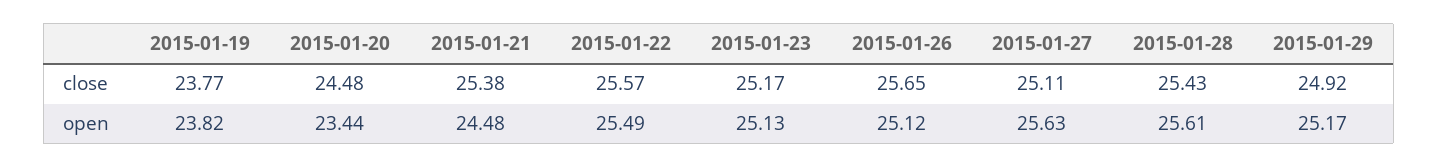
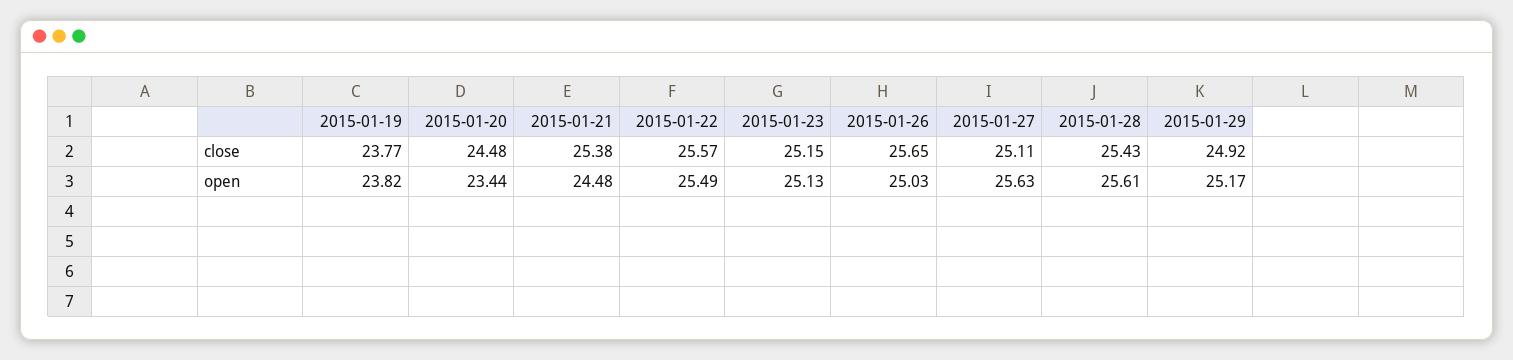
  {
    "2015-01-19": {
      "close": 23.77,
      "open": 23.82
    },
    "2015-01-20": {
      "close": 24.48,
      "open": 23.44
    },
    "2015-01-21": {
      "close": 25.38,
      "open": 24.48
    },
    "2015-01-22": {
      "close": 25.57,
      "open": 25.49
    },
    "2015-01-23": {
-     "close": 25.17,
+     "close": 25.15,
      "open": 25.13
    },
    "2015-01-26": {
      "close": 25.65,
-     "open": 25.12
+     "open": 25.03
    },
    "2015-01-27": {
      "close": 25.11,
      "open": 25.63
    },
    "2015-01-28": {
      "close": 25.43,
      "open": 25.61
    },
    "2015-01-29": {
      "close": 24.92,
      "open": 25.17
    }
  }

